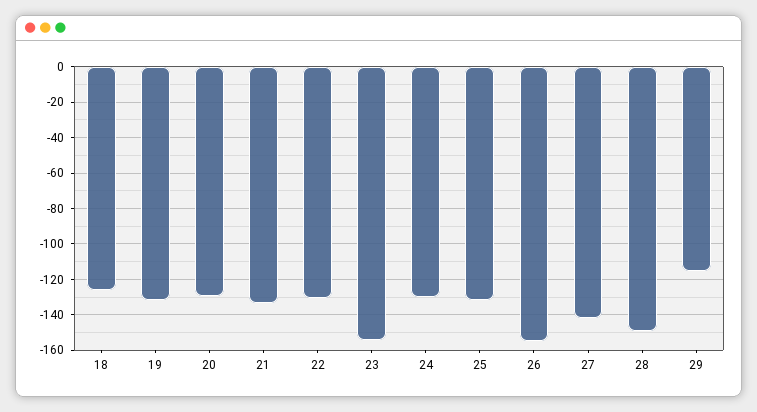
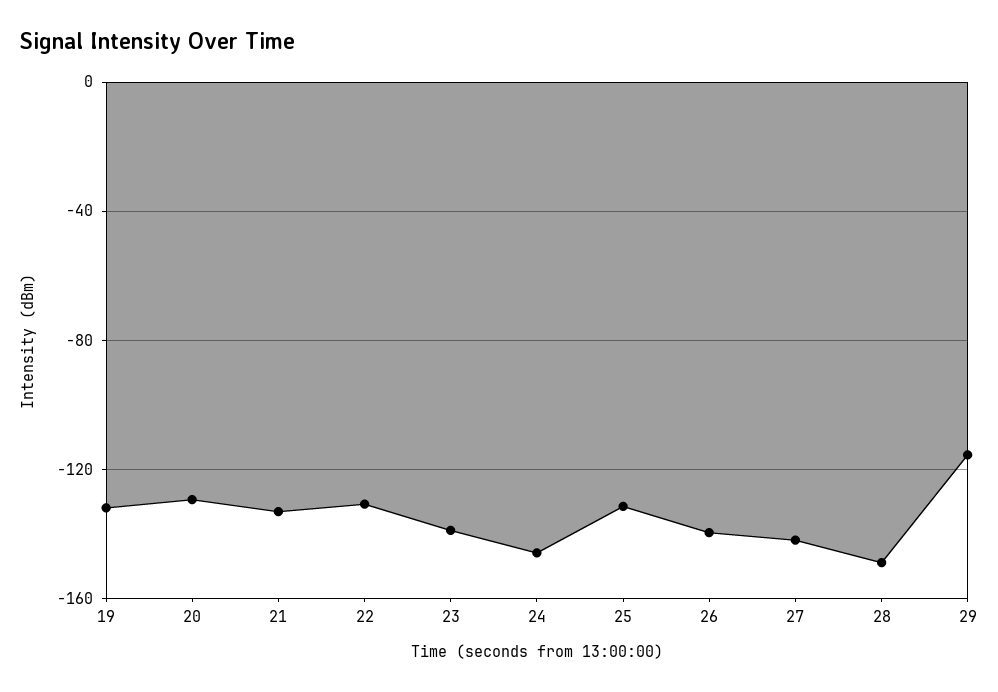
  {
-   "18": -125,
    "19": -130,
    "20": -130,
    "21": -135,
    "22": -130,
-   "23": -155,
+   "23": -140,
-   "24": -130,
+   "24": -145,
    "25": -130,
-   "26": -155,
+   "26": -140,
    "27": -140,
    "28": -150,
    "29": -115
  }

